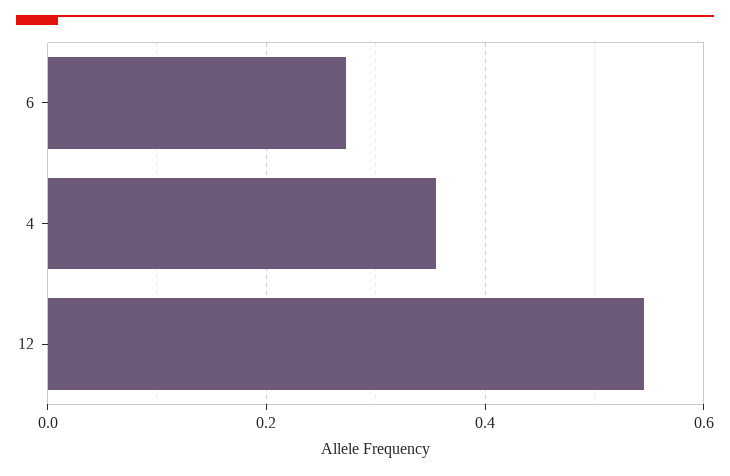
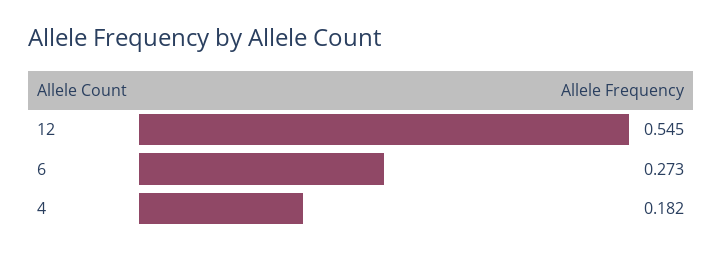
  {
    "6": 0.273,
-   "4": 0.36,
+   "4": 0.182,
    "12": 0.545
  }

